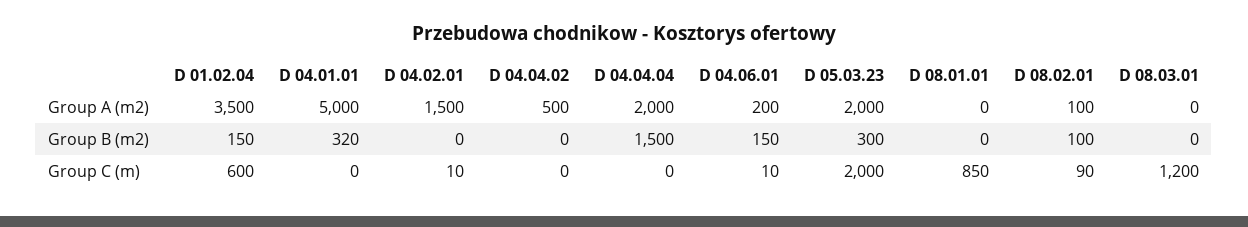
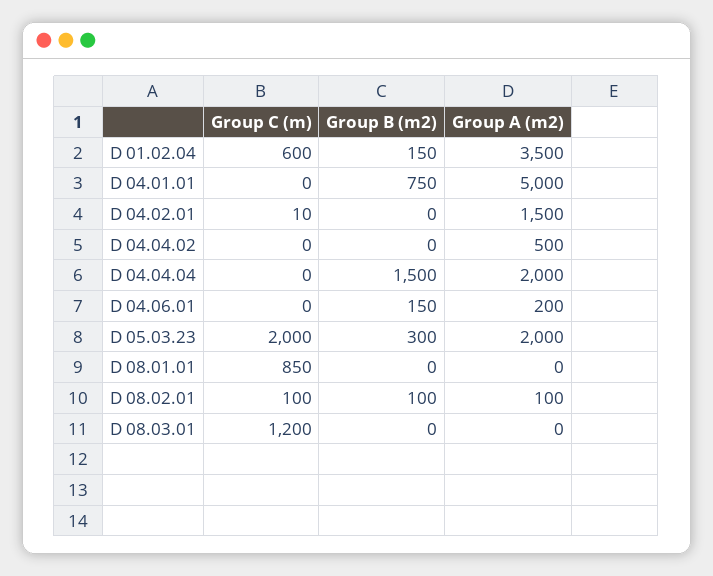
  {
    "D 01.02.04": {
      "Group A (m2)": 3500,
      "Group B (m2)": 150,
      "Group C (m)": 600
    },
    "D 04.01.01": {
      "Group A (m2)": 5000,
-     "Group B (m2)": 320,
+     "Group B (m2)": 750,
      "Group C (m)": 0
    },
    "D 04.02.01": {
      "Group A (m2)": 1500,
      "Group B (m2)": 0,
      "Group C (m)": 10
    },
    "D 04.04.02": {
      "Group A (m2)": 500,
      "Group B (m2)": 0,
      "Group C (m)": 0
    },
    "D 04.04.04": {
      "Group A (m2)": 2000,
      "Group B (m2)": 1500,
      "Group C (m)": 0
    },
    "D 04.06.01": {
      "Group A (m2)": 200,
      "Group B (m2)": 150,
-     "Group C (m)": 10
+     "Group C (m)": 0
    },
    "D 05.03.23": {
      "Group A (m2)": 2000,
      "Group B (m2)": 300,
      "Group C (m)": 2000
    },
    "D 08.01.01": {
      "Group A (m2)": 0,
      "Group B (m2)": 0,
      "Group C (m)": 850
    },
    "D 08.02.01": {
      "Group A (m2)": 100,
      "Group B (m2)": 100,
-     "Group C (m)": 90
+     "Group C (m)": 100
    },
    "D 08.03.01": {
      "Group A (m2)": 0,
      "Group B (m2)": 0,
      "Group C (m)": 1200
    }
  }

